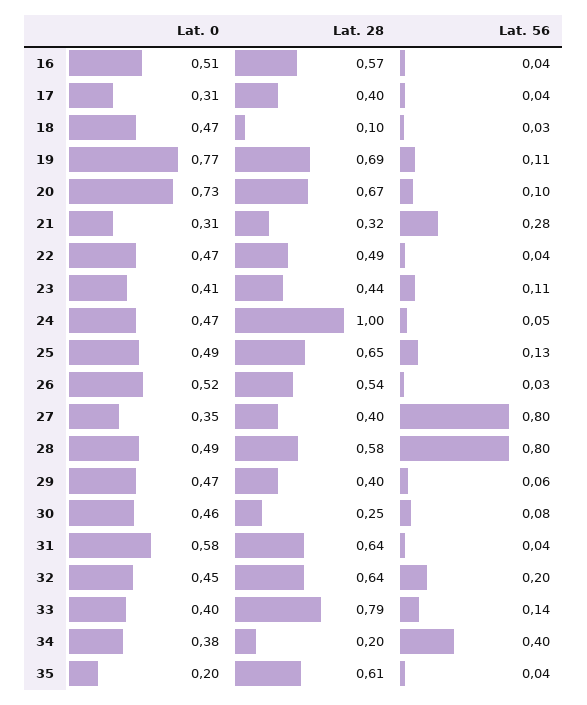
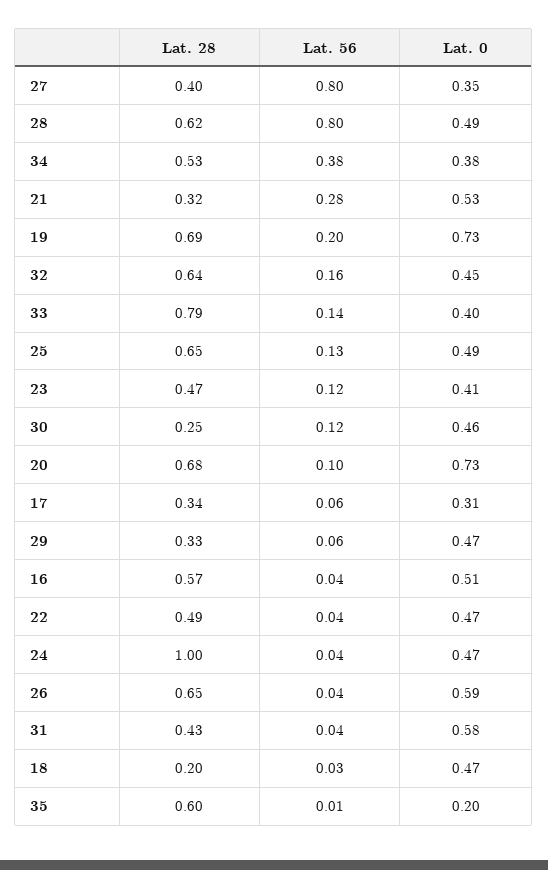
  {
    "Lat. 0": {
      "16": 0.51,
      "17": 0.31,
      "18": 0.47,
-     "19": 0.77,
+     "19": 0.73,
      "20": 0.73,
-     "21": 0.31,
+     "21": 0.53,
      "22": 0.47,
      "23": 0.41,
      "24": 0.47,
      "25": 0.49,
-     "26": 0.52,
+     "26": 0.59,
      "27": 0.35,
      "28": 0.49,
      "29": 0.47,
      "30": 0.46,
      "31": 0.58,
      "32": 0.45,
      "33": 0.4,
      "34": 0.38,
      "35": 0.2
    },
    "Lat. 28": {
      "16": 0.57,
-     "17": 0.4,
+     "17": 0.34,
-     "18": 0.1,
+     "18": 0.2,
      "19": 0.69,
-     "20": 0.67,
+     "20": 0.68,
      "21": 0.32,
      "22": 0.49,
-     "23": 0.44,
+     "23": 0.47,
      "24": 1,
      "25": 0.65,
-     "26": 0.54,
+     "26": 0.65,
      "27": 0.4,
-     "28": 0.58,
+     "28": 0.62,
-     "29": 0.4,
+     "29": 0.33,
      "30": 0.25,
-     "31": 0.64,
+     "31": 0.43,
      "32": 0.64,
      "33": 0.79,
-     "34": 0.2,
+     "34": 0.53,
-     "35": 0.61
+     "35": 0.6
    },
    "Lat. 56": {
      "16": 0.04,
-     "17": 0.04,
+     "17": 0.06,
      "18": 0.03,
-     "19": 0.11,
+     "19": 0.2,
      "20": 0.1,
      "21": 0.28,
      "22": 0.04,
-     "23": 0.11,
+     "23": 0.12,
-     "24": 0.05,
+     "24": 0.04,
      "25": 0.13,
-     "26": 0.03,
+     "26": 0.04,
      "27": 0.8,
      "28": 0.8,
      "29": 0.06,
-     "30": 0.08,
+     "30": 0.12,
      "31": 0.04,
-     "32": 0.2,
+     "32": 0.16,
      "33": 0.14,
-     "34": 0.4,
+     "34": 0.38,
-     "35": 0.04
+     "35": 0.01
    }
  }

